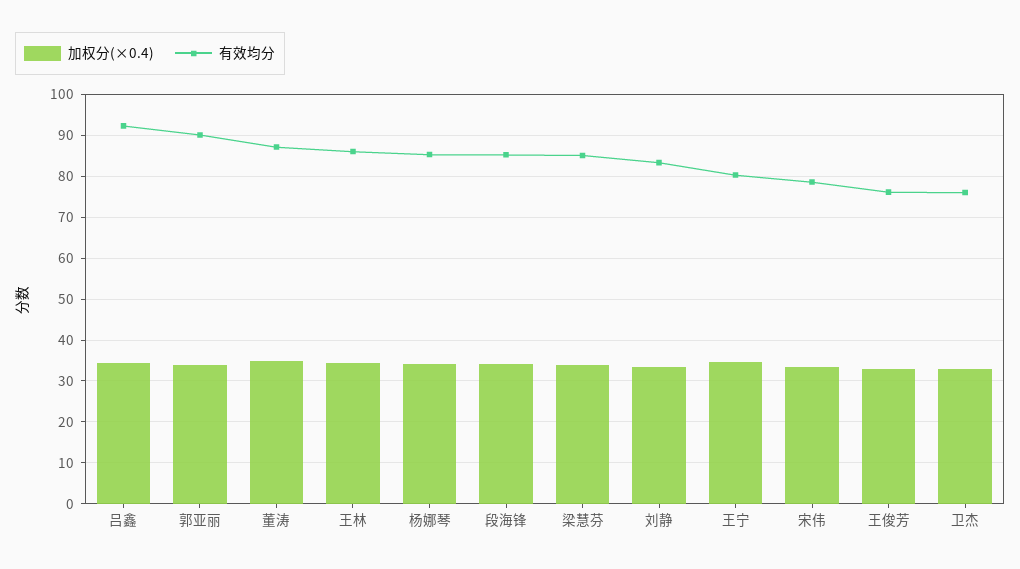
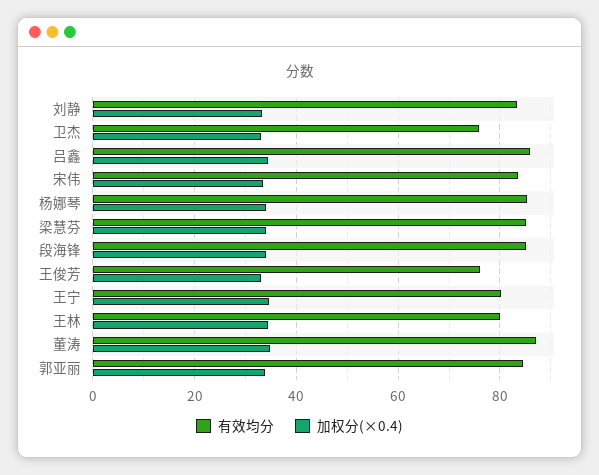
  {
    "加权分(×0.4)": {
      "吕鑫": 34,
      "郭亚丽": 34,
      "董涛": 34,
      "王林": 34,
      "杨娜琴": 34,
      "段海锋": 34,
      "梁慧芬": 34,
      "刘静": 34,
      "王宁": 34,
      "宋伟": 34,
      "王俊芳": 32,
      "卫杰": 34
    },
    "有效均分": {
-     "吕鑫": 92,
+     "吕鑫": 86,
-     "郭亚丽": 90,
+     "郭亚丽": 84,
      "董涛": 88,
-     "王林": 86,
+     "王林": 80,
      "杨娜琴": 86,
      "段海锋": 86,
      "梁慧芬": 86,
      "刘静": 84,
      "王宁": 80,
-     "宋伟": 78,
+     "宋伟": 84,
      "王俊芳": 76,
      "卫杰": 76
    }
  }

